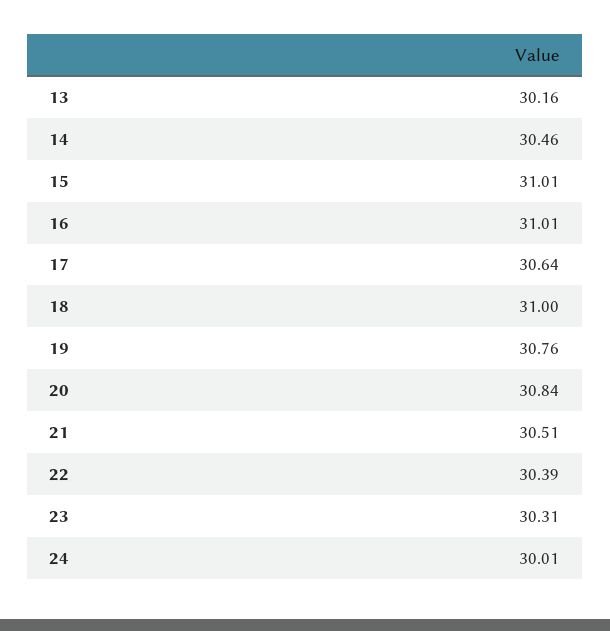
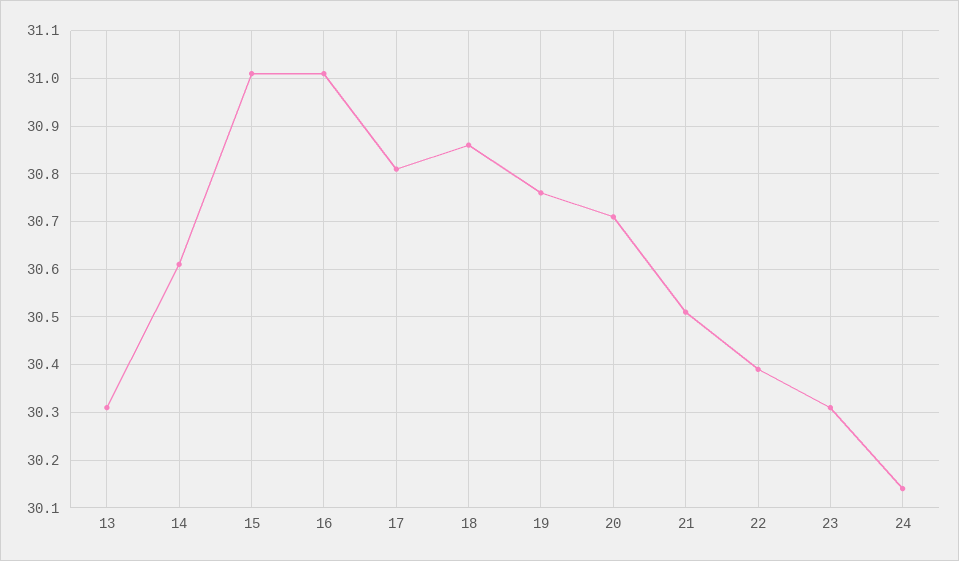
  {
-   "13": 30.16,
+   "13": 30.3,
-   "14": 30.46,
+   "14": 30.6,
    "15": 31.01,
    "16": 31.01,
-   "17": 30.64,
+   "17": 30.8,
-   "18": 31,
+   "18": 30.85,
    "19": 30.76,
-   "20": 30.84,
+   "20": 30.7,
    "21": 30.51,
    "22": 30.39,
    "23": 30.31,
-   "24": 30.01
+   "24": 30.15
  }

